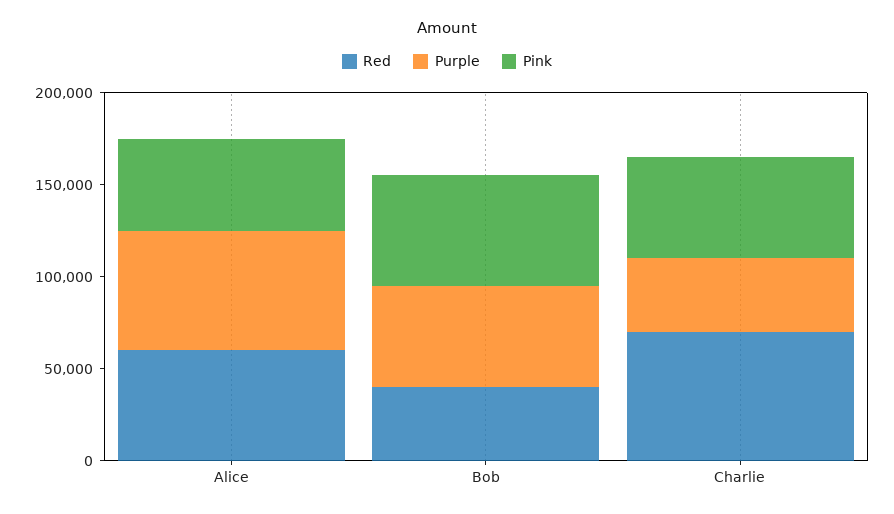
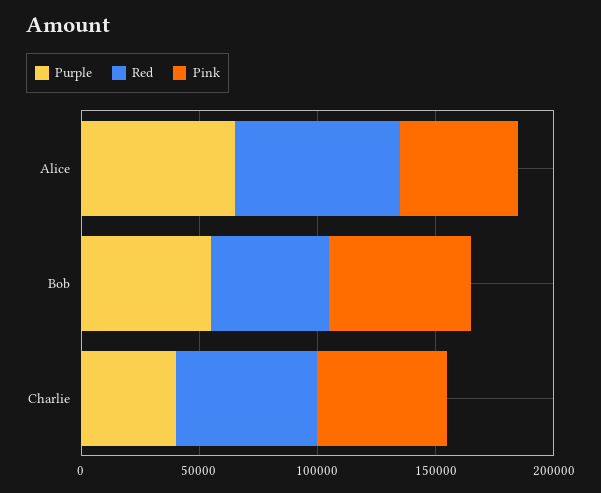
  {
    "Red": {
-     "Alice": 60000,
+     "Alice": 70000,
-     "Bob": 40000,
+     "Bob": 50000,
-     "Charlie": 70000
+     "Charlie": 60000
    },
    "Purple": {
      "Alice": 70000,
      "Bob": 60000,
      "Charlie": 40000
    },
    "Pink": {
      "Alice": 50000,
      "Bob": 60000,
      "Charlie": 60000
    }
  }

